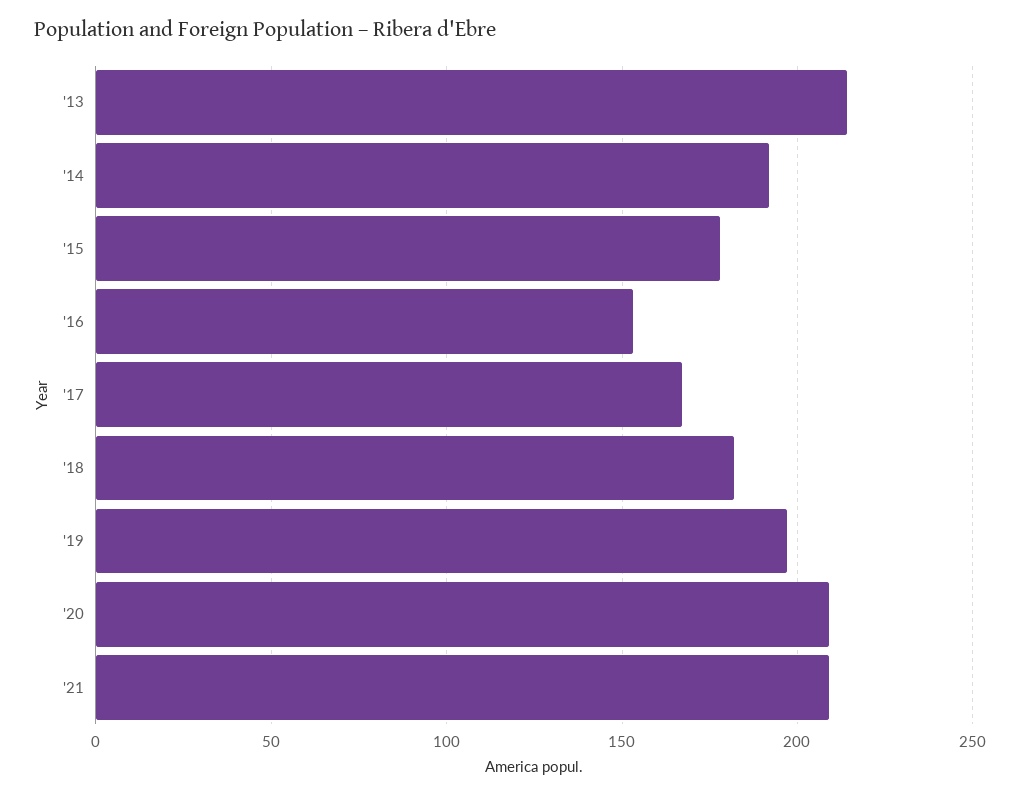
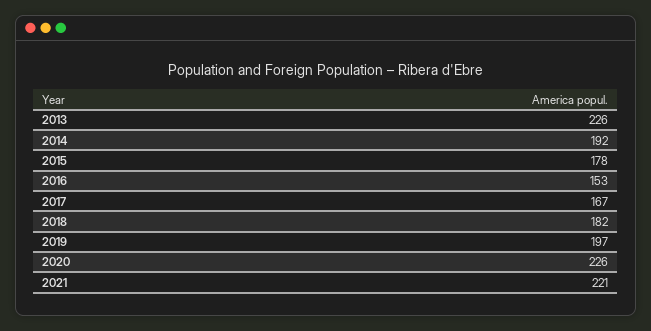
  {
-   "'13": 215,
+   "'13": 226,
    "'14": 192,
    "'15": 178,
    "'16": 153,
    "'17": 167,
    "'18": 182,
    "'19": 197,
-   "'20": 210,
+   "'20": 226,
-   "'21": 210
+   "'21": 221
  }

